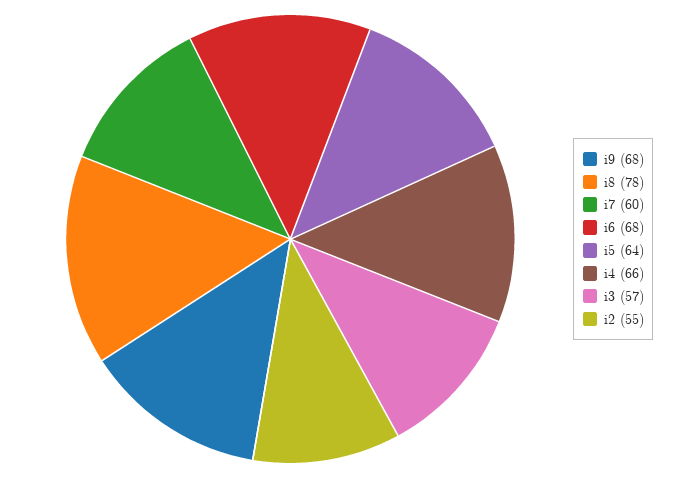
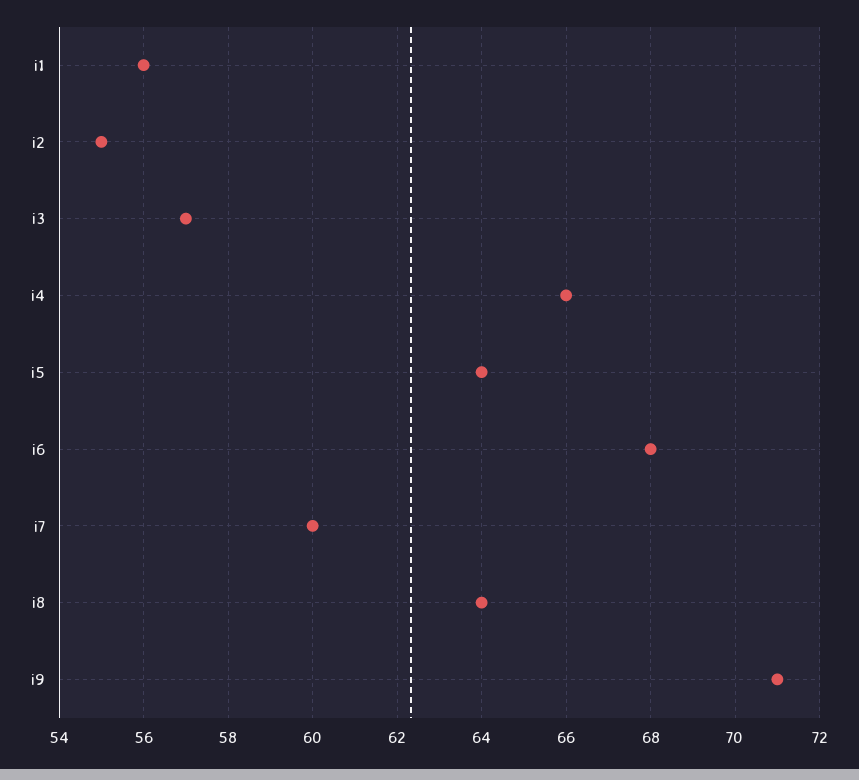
  {
-   "i9": 68,
+   "i9": 71,
-   "i8": 78,
+   "i8": 64,
    "i7": 60,
    "i6": 68,
    "i5": 64,
    "i4": 66,
    "i3": 57,
-   "i2": 55
+   "i2": 55,
+   "i1": 56
  }

